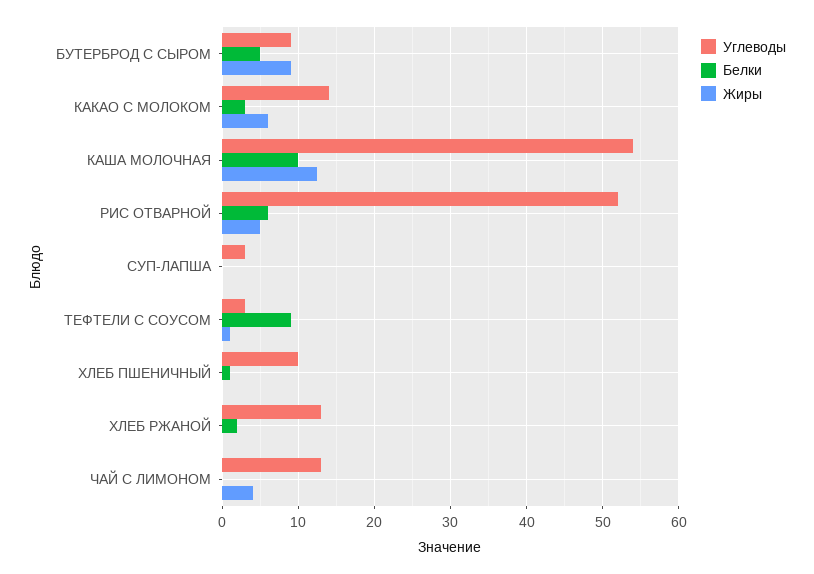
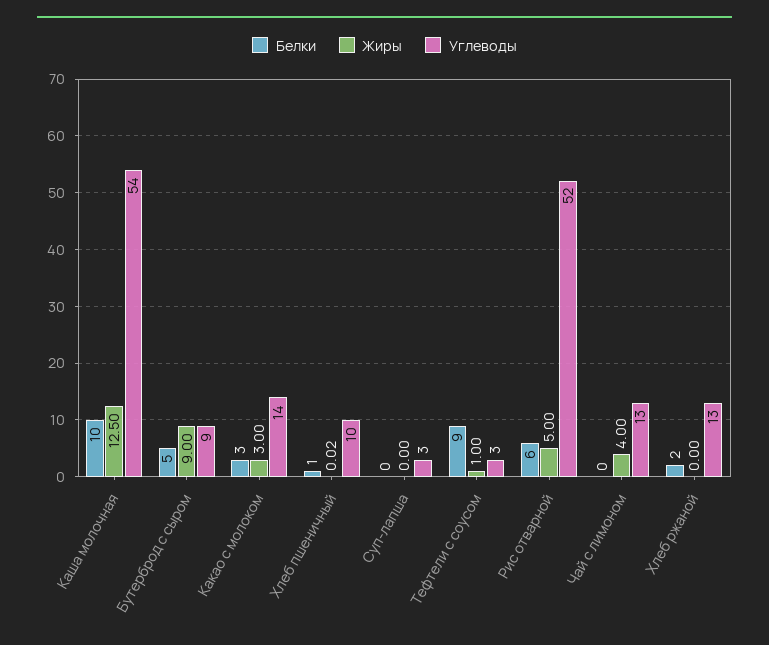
  {
    "Углеводы": {
      "БУТЕРБРОД С СЫРОМ": 9,
      "КАКАО С МОЛОКОМ": 14,
      "КАША МОЛОЧНАЯ": 54,
      "РИС ОТВАРНОЙ": 52,
      "СУП-ЛАПША": 3,
      "ТЕФТЕЛИ С СОУСОМ": 3,
      "ХЛЕБ ПШЕНИЧНЫЙ": 10,
      "ХЛЕБ РЖАНОЙ": 13,
      "ЧАЙ С ЛИМОНОМ": 13
    },
    "Белки": {
      "БУТЕРБРОД С СЫРОМ": 5,
      "КАКАО С МОЛОКОМ": 3,
      "КАША МОЛОЧНАЯ": 10,
      "РИС ОТВАРНОЙ": 6,
      "СУП-ЛАПША": 0,
      "ТЕФТЕЛИ С СОУСОМ": 9,
      "ХЛЕБ ПШЕНИЧНЫЙ": 1,
      "ХЛЕБ РЖАНОЙ": 2,
      "ЧАЙ С ЛИМОНОМ": 0
    },
    "Жиры": {
      "БУТЕРБРОД С СЫРОМ": 9,
-     "КАКАО С МОЛОКОМ": 6,
+     "КАКАО С МОЛОКОМ": 3,
      "КАША МОЛОЧНАЯ": 12.5,
      "РИС ОТВАРНОЙ": 5,
      "СУП-ЛАПША": 0,
      "ТЕФТЕЛИ С СОУСОМ": 1,
      "ХЛЕБ ПШЕНИЧНЫЙ": 0.02,
      "ХЛЕБ РЖАНОЙ": 0,
      "ЧАЙ С ЛИМОНОМ": 4
    }
  }

